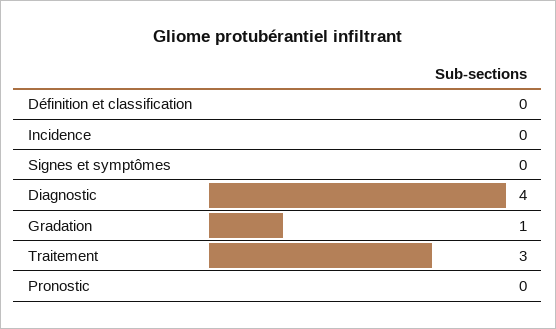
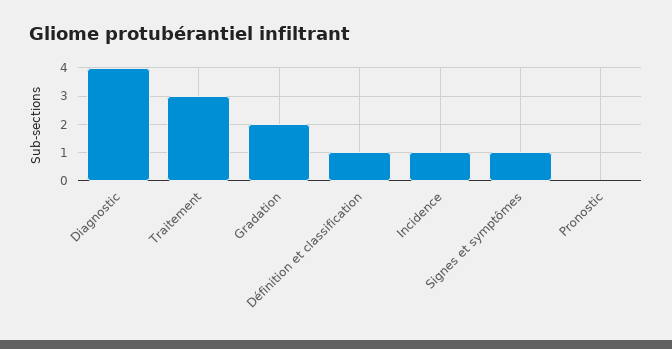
  {
-   "Définition et classification": 0,
+   "Définition et classification": 1,
-   "Incidence": 0,
+   "Incidence": 1,
-   "Signes et symptômes": 0,
+   "Signes et symptômes": 1,
    "Diagnostic": 4,
-   "Gradation": 1,
+   "Gradation": 2,
    "Traitement": 3,
    "Pronostic": 0
  }

